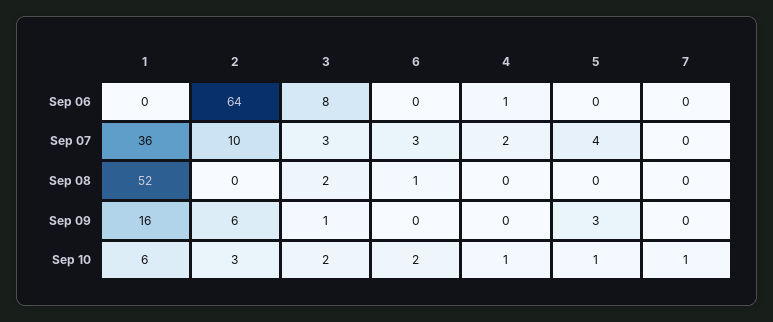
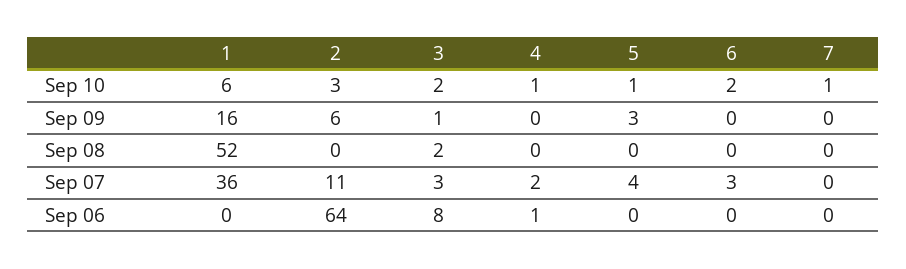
  {
    "1": {
      "Sep 06": 0,
      "Sep 07": 36,
      "Sep 08": 52,
      "Sep 09": 16,
      "Sep 10": 6
    },
    "2": {
      "Sep 06": 64,
-     "Sep 07": 10,
+     "Sep 07": 11,
      "Sep 08": 0,
      "Sep 09": 6,
      "Sep 10": 3
    },
    "3": {
      "Sep 06": 8,
      "Sep 07": 3,
      "Sep 08": 2,
      "Sep 09": 1,
      "Sep 10": 2
    },
    "6": {
      "Sep 06": 0,
      "Sep 07": 3,
-     "Sep 08": 1,
+     "Sep 08": 0,
      "Sep 09": 0,
      "Sep 10": 2
    },
    "4": {
      "Sep 06": 1,
      "Sep 07": 2,
      "Sep 08": 0,
      "Sep 09": 0,
      "Sep 10": 1
    },
    "5": {
      "Sep 06": 0,
      "Sep 07": 4,
      "Sep 08": 0,
      "Sep 09": 3,
      "Sep 10": 1
    },
    "7": {
      "Sep 06": 0,
      "Sep 07": 0,
      "Sep 08": 0,
      "Sep 09": 0,
      "Sep 10": 1
    }
  }

